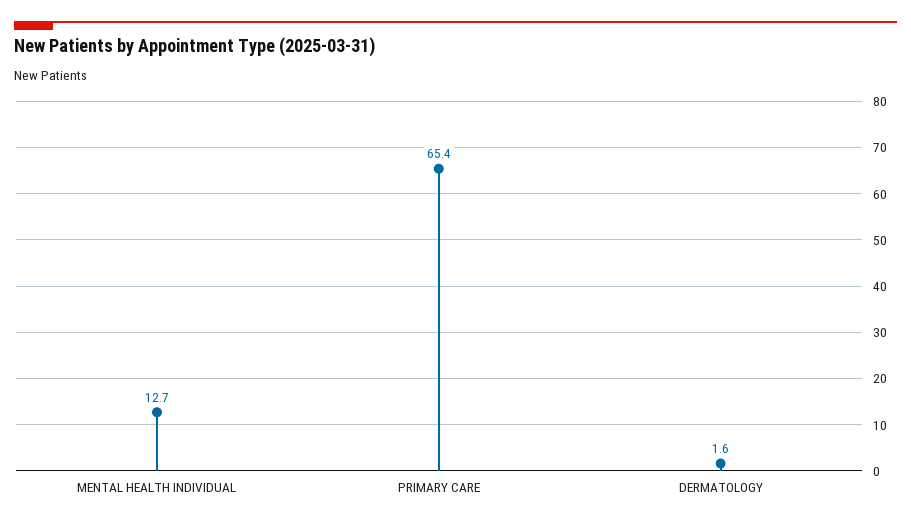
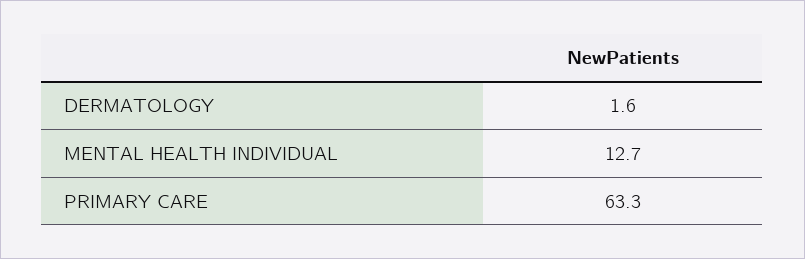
  {
    "MENTAL HEALTH INDIVIDUAL": 12.7,
-   "PRIMARY CARE": 65.4,
+   "PRIMARY CARE": 63.3,
    "DERMATOLOGY": 1.6
  }

